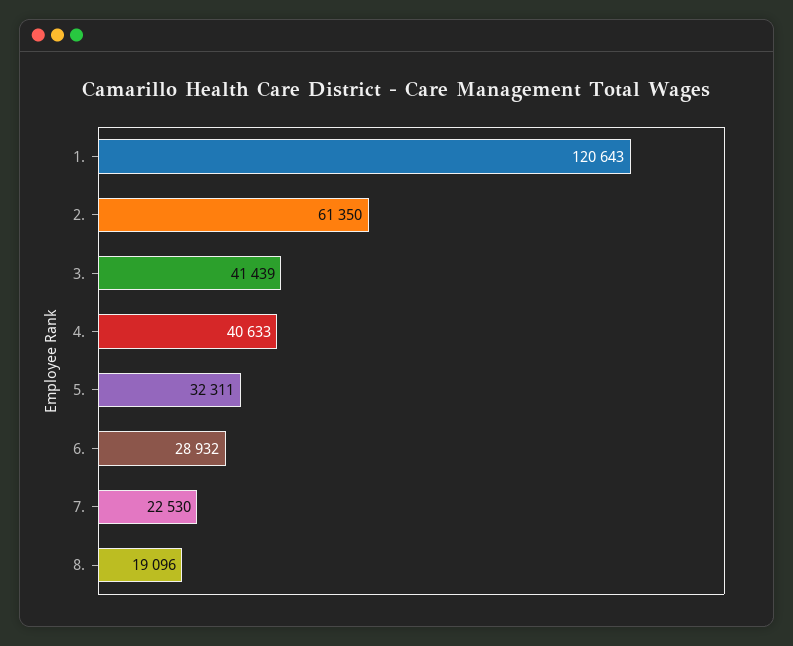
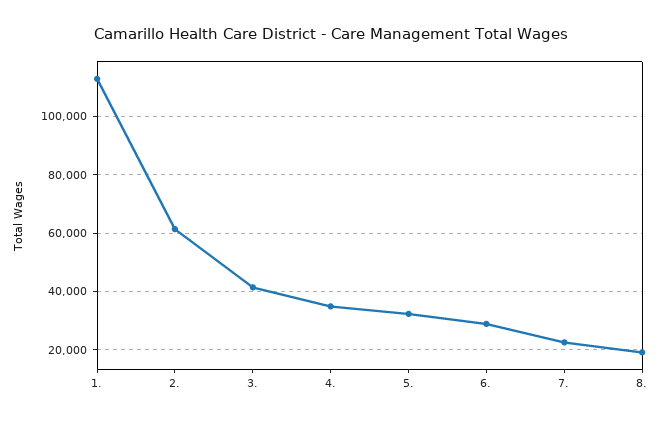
  {
-   "1.": 120643,
+   "1.": 112500,
    "2.": 61350,
    "3.": 41439,
-   "4.": 40633,
+   "4.": 35000,
    "5.": 32311,
    "6.": 28932,
    "7.": 22530,
    "8.": 19096
  }

